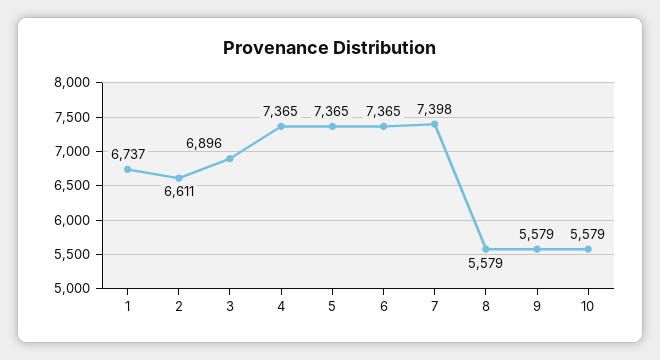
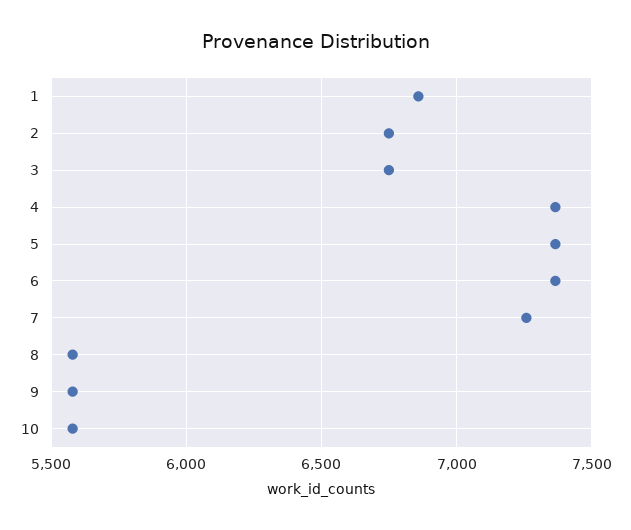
  {
-   "1": 6737,
+   "1": 6850,
-   "2": 6611,
+   "2": 6750,
-   "3": 6896,
+   "3": 6750,
    "4": 7365,
    "5": 7365,
    "6": 7365,
-   "7": 7398,
+   "7": 7250,
    "8": 5579,
    "9": 5579,
    "10": 5579
  }

